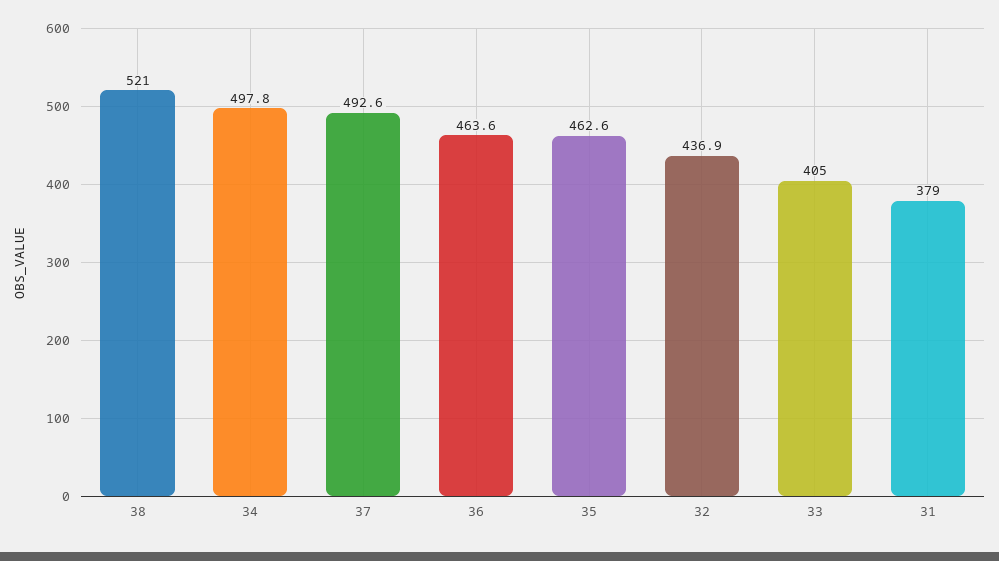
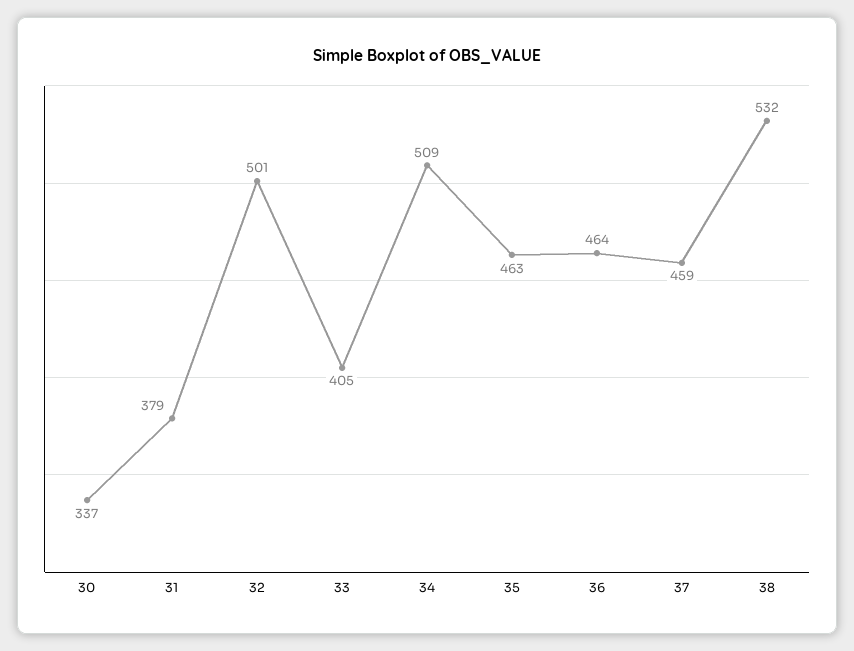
  {
-   "38": 521,
+   "38": 532,
-   "34": 497.8,
+   "34": 509,
-   "37": 492.6,
+   "37": 459,
    "36": 463.6,
    "35": 462.6,
-   "32": 436.9,
+   "32": 501,
    "33": 405,
-   "31": 379
+   "31": 379,
+   "30": 337
  }

